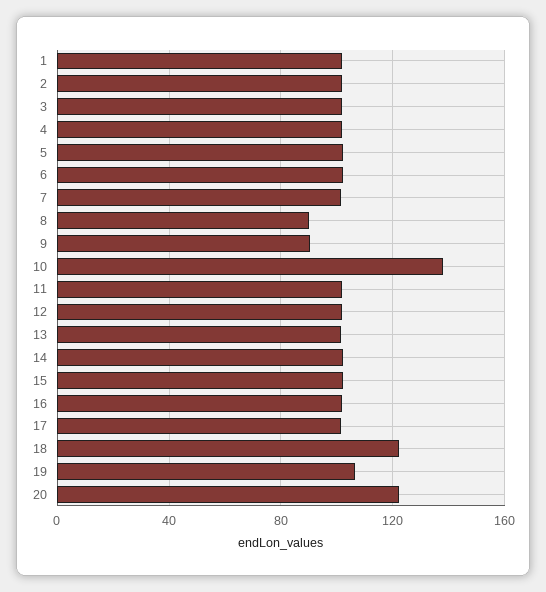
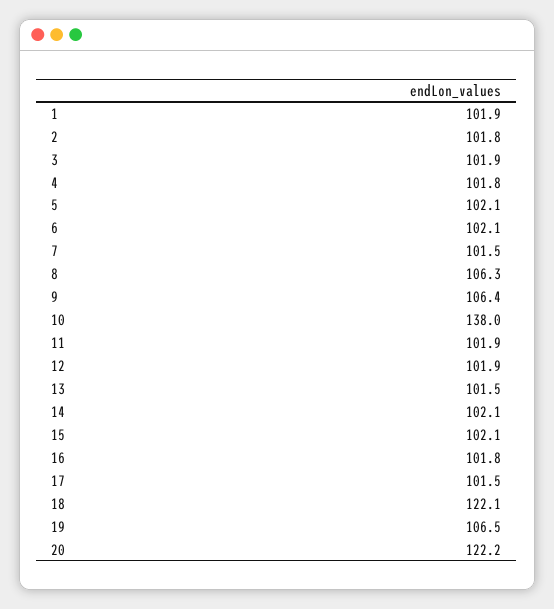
  {
    "1": 101.9,
    "2": 101.8,
    "3": 101.9,
    "4": 101.8,
    "5": 102.1,
    "6": 102.1,
    "7": 101.5,
-   "8": 90,
+   "8": 106.3,
-   "9": 90,
+   "9": 106.4,
    "10": 138,
    "11": 101.9,
    "12": 101.9,
    "13": 101.5,
    "14": 102.1,
    "15": 102.1,
    "16": 101.8,
    "17": 101.5,
    "18": 122.1,
    "19": 106.5,
    "20": 122.2
  }

